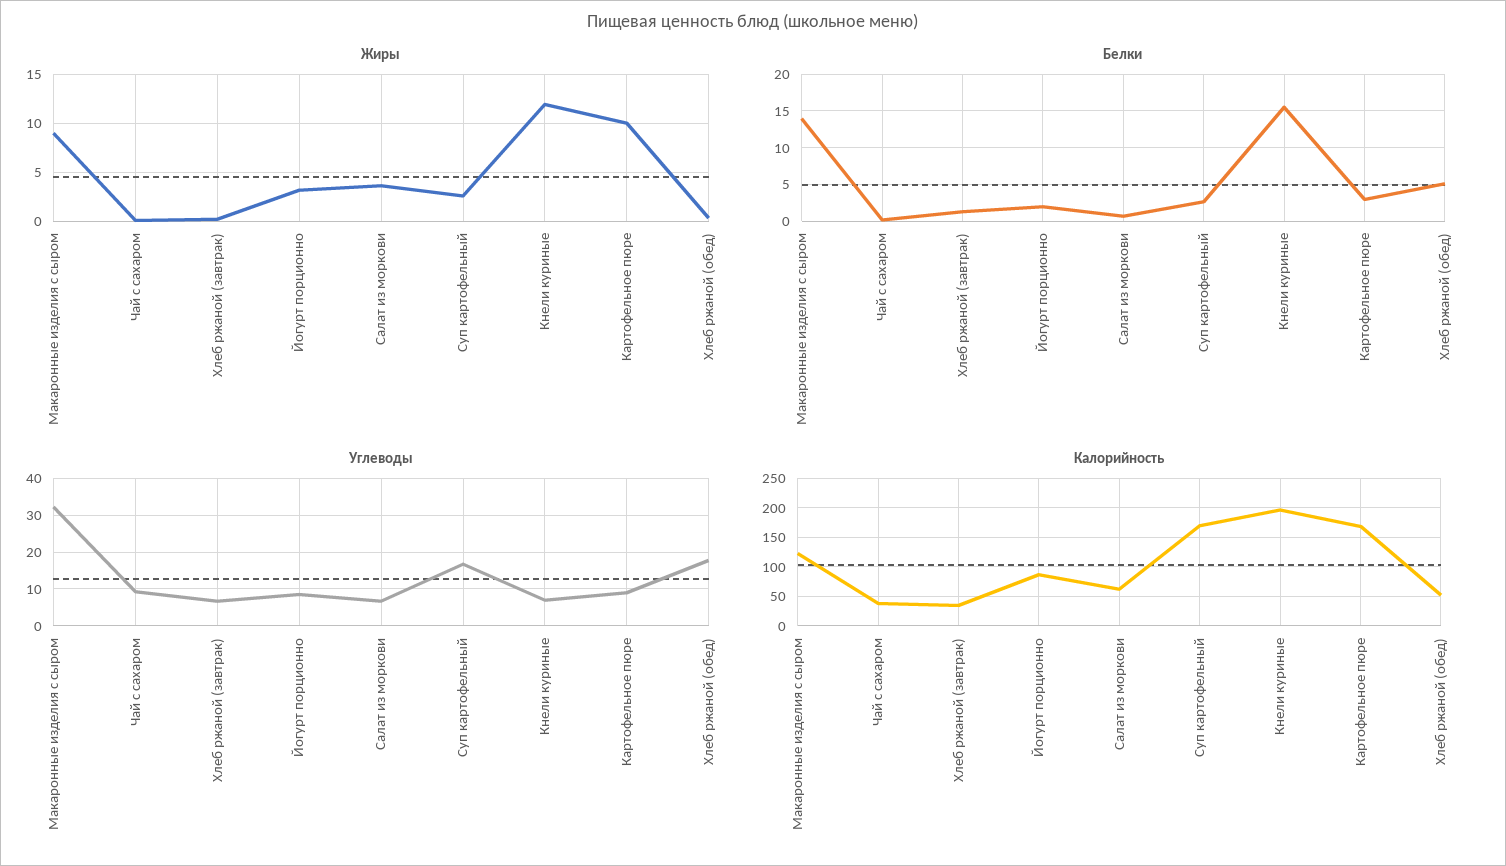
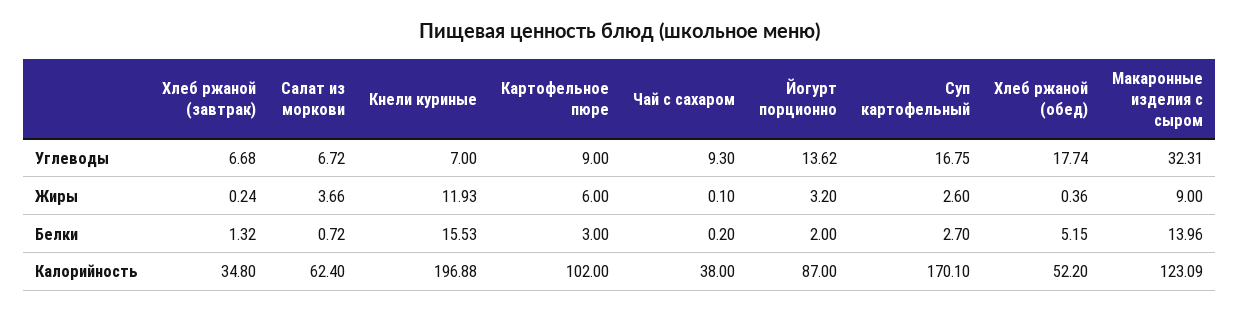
  {
    "Жиры": {
      "Макаронные изделия с сыром": 9,
      "Чай с сахаром": 0.1,
      "Хлеб ржаной (завтрак)": 0.24,
      "Йогурт порционно": 3.2,
      "Салат из моркови": 3.66,
      "Суп картофельный": 2.6,
      "Кнели куриные": 11.93,
-     "Картофельное пюре": 10,
+     "Картофельное пюре": 6,
      "Хлеб ржаной (обед)": 0.36
    },
    "Белки": {
      "Макаронные изделия с сыром": 13.96,
      "Чай с сахаром": 0.2,
      "Хлеб ржаной (завтрак)": 1.32,
      "Йогурт порционно": 2,
      "Салат из моркови": 0.72,
      "Суп картофельный": 2.7,
      "Кнели куриные": 15.53,
      "Картофельное пюре": 3,
      "Хлеб ржаной (обед)": 5.15
    },
    "Углеводы": {
      "Макаронные изделия с сыром": 32.31,
      "Чай с сахаром": 9.3,
      "Хлеб ржаной (завтрак)": 6.68,
-     "Йогурт порционно": 8,
+     "Йогурт порционно": 13.62,
      "Салат из моркови": 6.72,
      "Суп картофельный": 16.75,
      "Кнели куриные": 7,
      "Картофельное пюре": 9,
      "Хлеб ржаной (обед)": 17.74
    },
    "Калорийность": {
      "Макаронные изделия с сыром": 123.09,
      "Чай с сахаром": 38,
      "Хлеб ржаной (завтрак)": 34.8,
      "Йогурт порционно": 87,
      "Салат из моркови": 62.4,
      "Суп картофельный": 170.1,
      "Кнели куриные": 196.88,
-     "Картофельное пюре": 175,
+     "Картофельное пюре": 102,
      "Хлеб ржаной (обед)": 52.2
    }
  }

